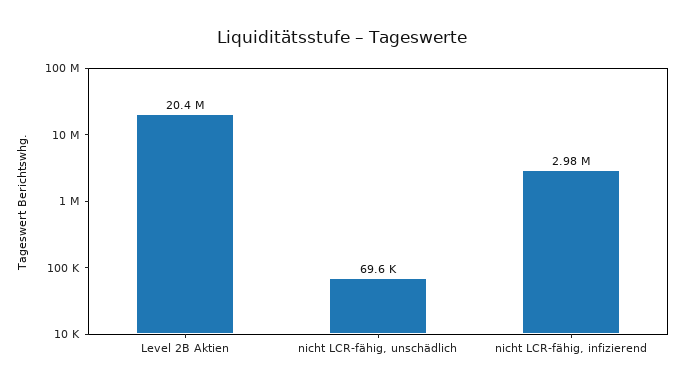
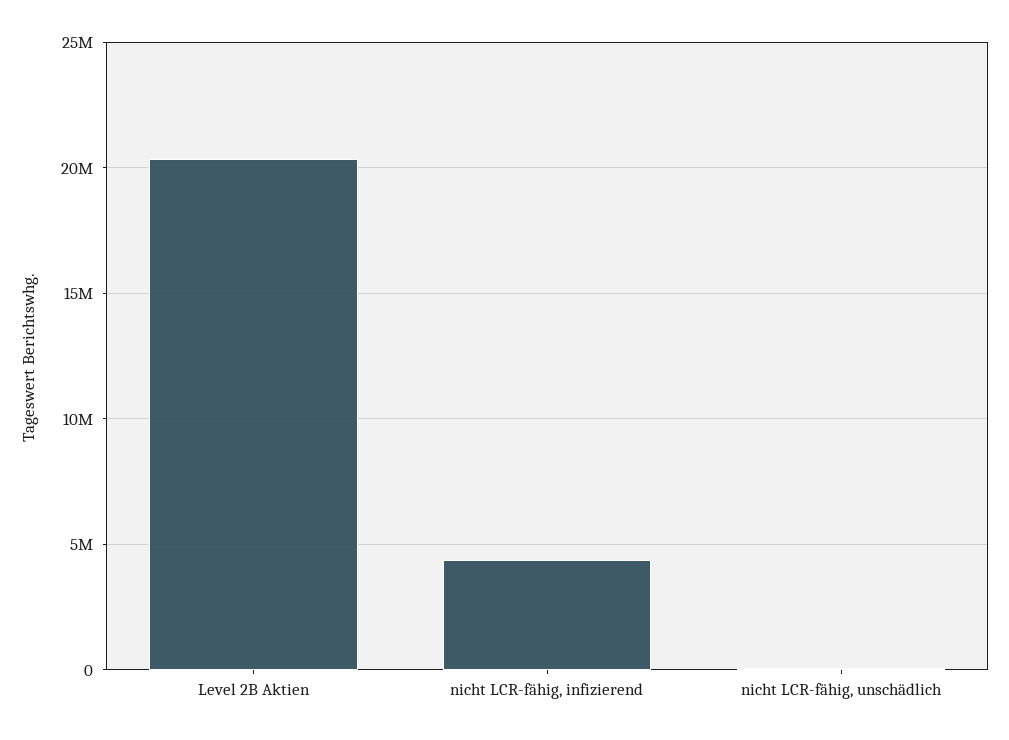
  {
    "Level 2B Aktien": 20400000,
    "nicht LCR-fähig, unschädlich": 69600,
-   "nicht LCR-fähig, infizierend": 2980000
+   "nicht LCR-fähig, infizierend": 4500000
  }

